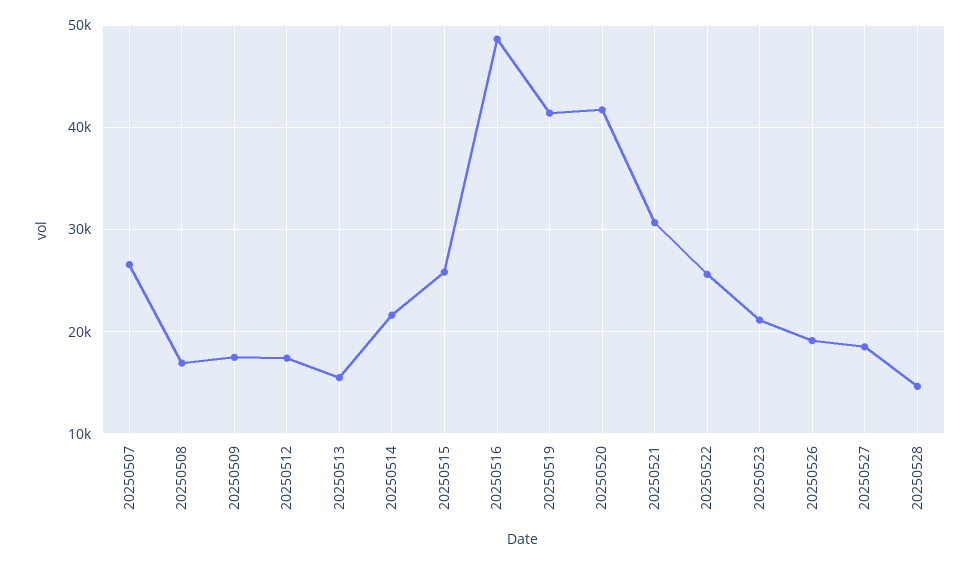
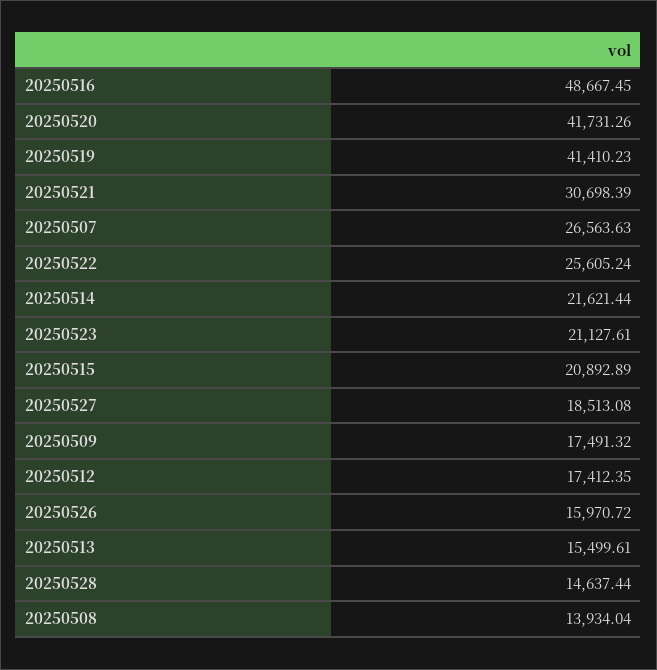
  {
    "20250507": 26563.63,
-   "20250508": 17000,
+   "20250508": 13934.04,
    "20250509": 17491.32,
    "20250512": 17412.35,
    "20250513": 15499.61,
    "20250514": 21621.44,
-   "20250515": 26000,
+   "20250515": 20892.89,
    "20250516": 48667.45,
    "20250519": 41410.23,
    "20250520": 41731.26,
    "20250521": 30698.39,
    "20250522": 25605.24,
    "20250523": 21127.61,
-   "20250526": 19000,
+   "20250526": 15970.72,
    "20250527": 18513.08,
    "20250528": 14637.44
  }

